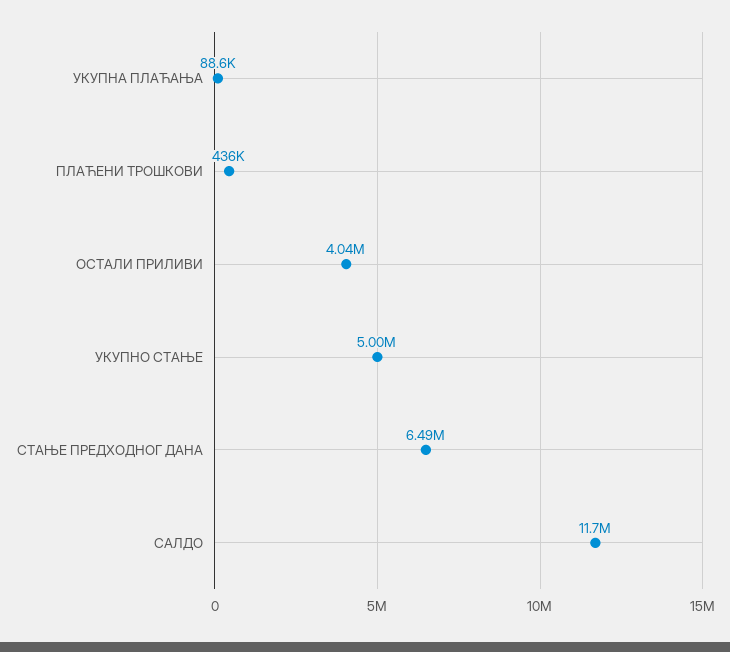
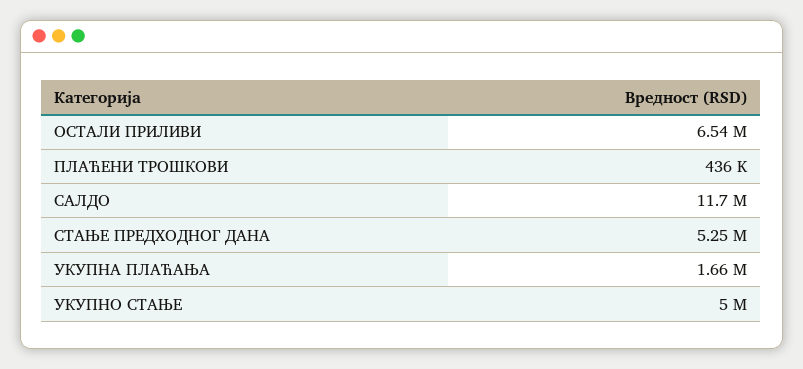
  {
-   "УКУПНА ПЛАЋАЊА": 88600,
+   "УКУПНА ПЛАЋАЊА": 1660000,
    "ПЛАЋЕНИ ТРОШКОВИ": 436000,
-   "ОСТАЛИ ПРИЛИВИ": 4040000,
+   "ОСТАЛИ ПРИЛИВИ": 6540000,
    "УКУПНО СТАЊЕ": 5000000,
-   "СТАЊЕ ПРЕДХОДНОГ ДАНА": 6490000,
+   "СТАЊЕ ПРЕДХОДНОГ ДАНА": 5250000,
    "САЛДО": 11700000
  }

